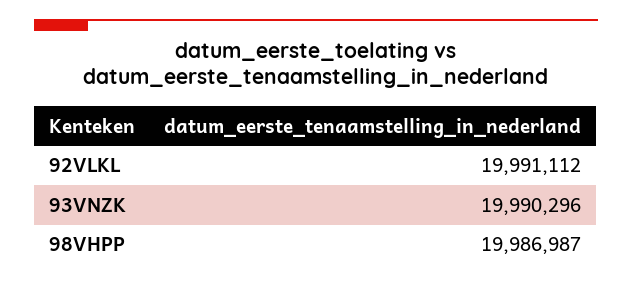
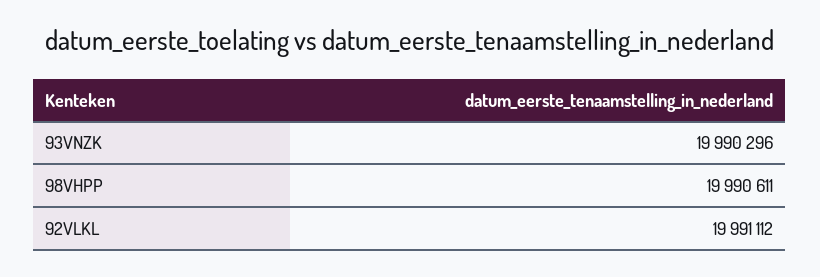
  {
    "92VLKL": 19991112,
    "93VNZK": 19990296,
-   "98VHPP": 19986987
+   "98VHPP": 19990611
  }

